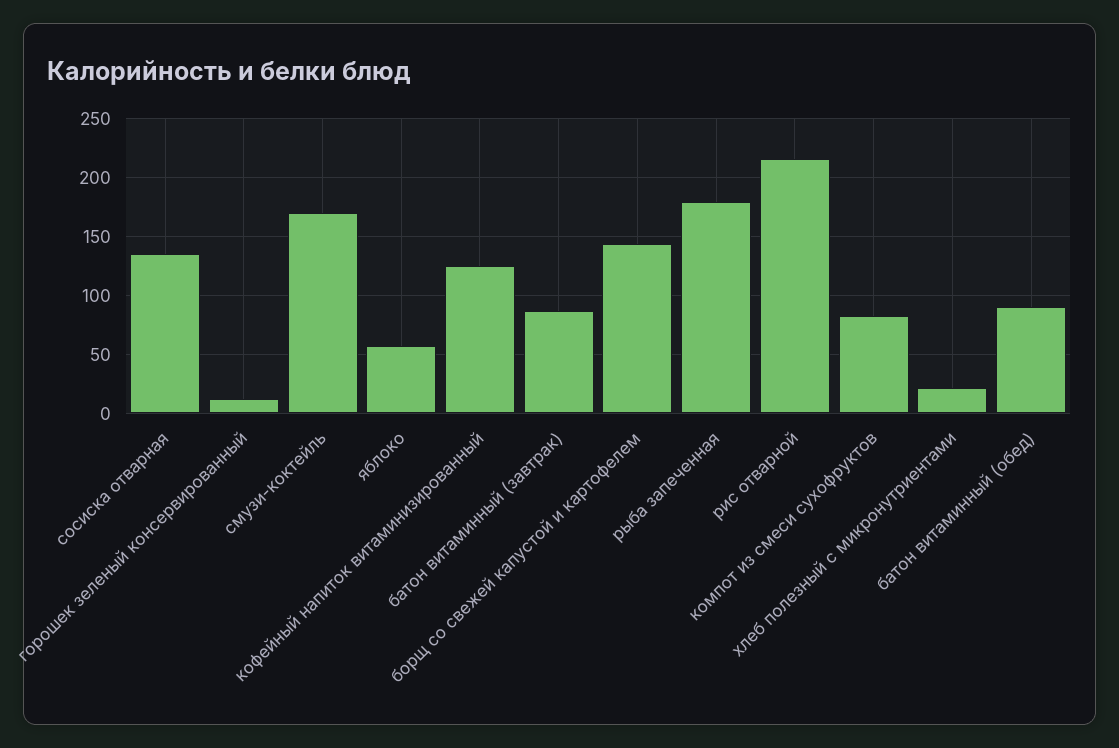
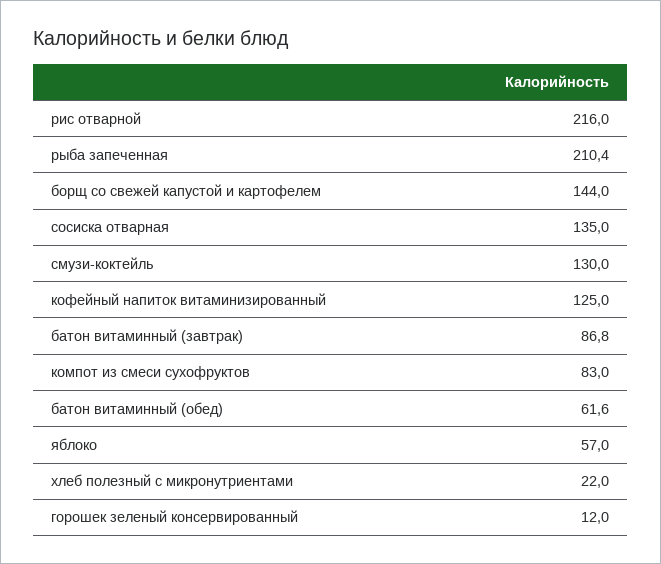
  {
    "сосиска отварная": 135,
    "горошек зеленый консервированный": 12,
-   "смузи-коктейль": 170,
+   "смузи-коктейль": 130,
    "яблоко": 57,
    "кофейный напиток витаминизированный": 125,
    "батон витаминный (завтрак)": 86.8,
    "борщ со свежей капустой и картофелем": 144,
-   "рыба запеченная": 180,
+   "рыба запеченная": 210.4,
    "рис отварной": 216,
    "компот из смеси сухофруктов": 83,
    "хлеб полезный с микронутриентами": 22,
-   "батон витаминный (обед)": 90
+   "батон витаминный (обед)": 61.6
  }

